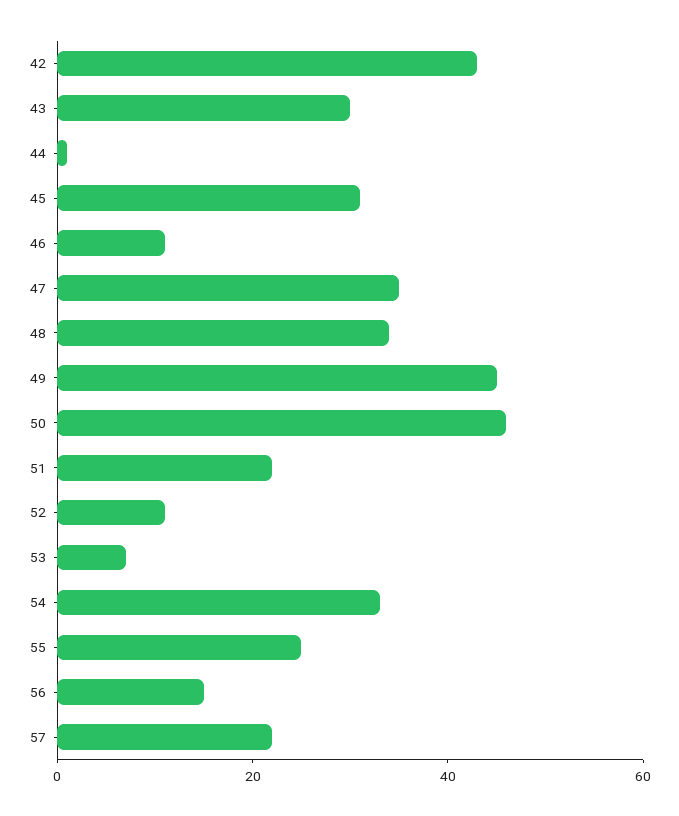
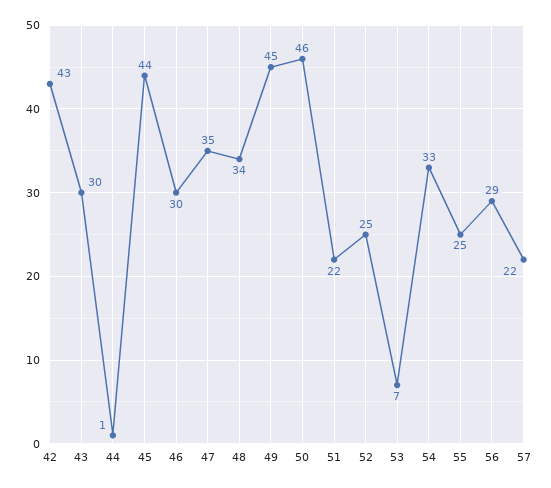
  {
    "42": 43,
    "43": 30,
    "44": 1,
-   "45": 30,
+   "45": 44,
-   "46": 10,
+   "46": 30,
    "47": 35,
    "48": 34,
    "49": 45,
    "50": 46,
    "51": 22,
-   "52": 10,
+   "52": 25,
    "53": 7,
    "54": 33,
    "55": 25,
-   "56": 15,
+   "56": 29,
    "57": 22
  }

